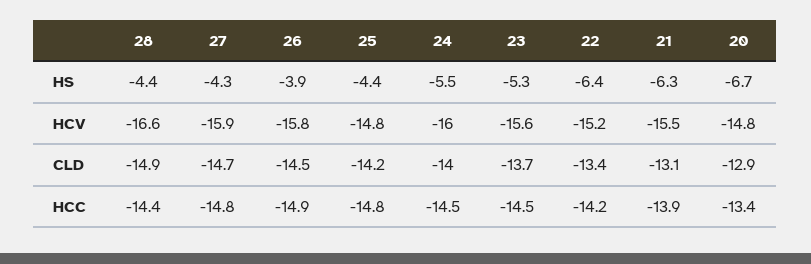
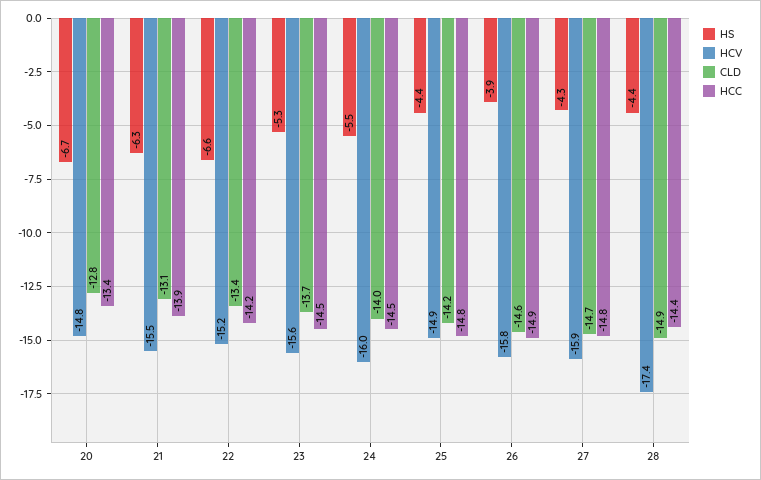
  {
    "HS": {
      "28": -4.4,
      "27": -4.3,
      "26": -3.9,
      "25": -4.4,
      "24": -5.5,
      "23": -5.3,
-     "22": -6.4,
+     "22": -6.6,
      "21": -6.3,
      "20": -6.7
    },
    "HCV": {
-     "28": -16.6,
+     "28": -17.4,
      "27": -15.9,
      "26": -15.8,
-     "25": -14.8,
+     "25": -14.9,
      "24": -16,
      "23": -15.6,
      "22": -15.2,
      "21": -15.5,
      "20": -14.8
    },
    "CLD": {
      "28": -14.9,
      "27": -14.7,
-     "26": -14.5,
+     "26": -14.6,
      "25": -14.2,
      "24": -14,
      "23": -13.7,
      "22": -13.4,
      "21": -13.1,
-     "20": -12.9
+     "20": -12.8
    },
    "HCC": {
      "28": -14.4,
      "27": -14.8,
      "26": -14.9,
      "25": -14.8,
      "24": -14.5,
      "23": -14.5,
      "22": -14.2,
      "21": -13.9,
      "20": -13.4
    }
  }

